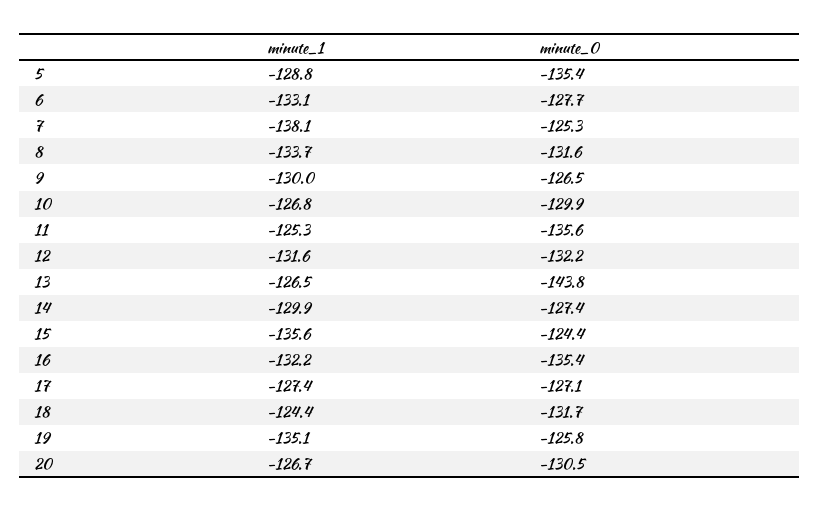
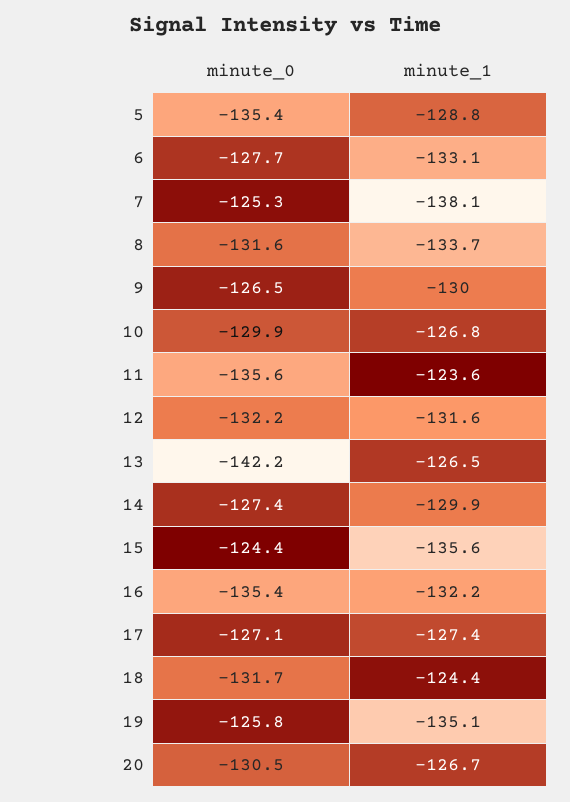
  {
    "minute_1": {
      "5": -128.8,
      "6": -133.1,
      "7": -138.1,
      "8": -133.7,
      "9": -130,
      "10": -126.8,
-     "11": -125.3,
+     "11": -123.6,
      "12": -131.6,
      "13": -126.5,
      "14": -129.9,
      "15": -135.6,
      "16": -132.2,
      "17": -127.4,
      "18": -124.4,
      "19": -135.1,
      "20": -126.7
    },
    "minute_0": {
      "5": -135.4,
      "6": -127.7,
      "7": -125.3,
      "8": -131.6,
      "9": -126.5,
      "10": -129.9,
      "11": -135.6,
      "12": -132.2,
-     "13": -143.8,
+     "13": -142.2,
      "14": -127.4,
      "15": -124.4,
      "16": -135.4,
      "17": -127.1,
      "18": -131.7,
      "19": -125.8,
      "20": -130.5
    }
  }

